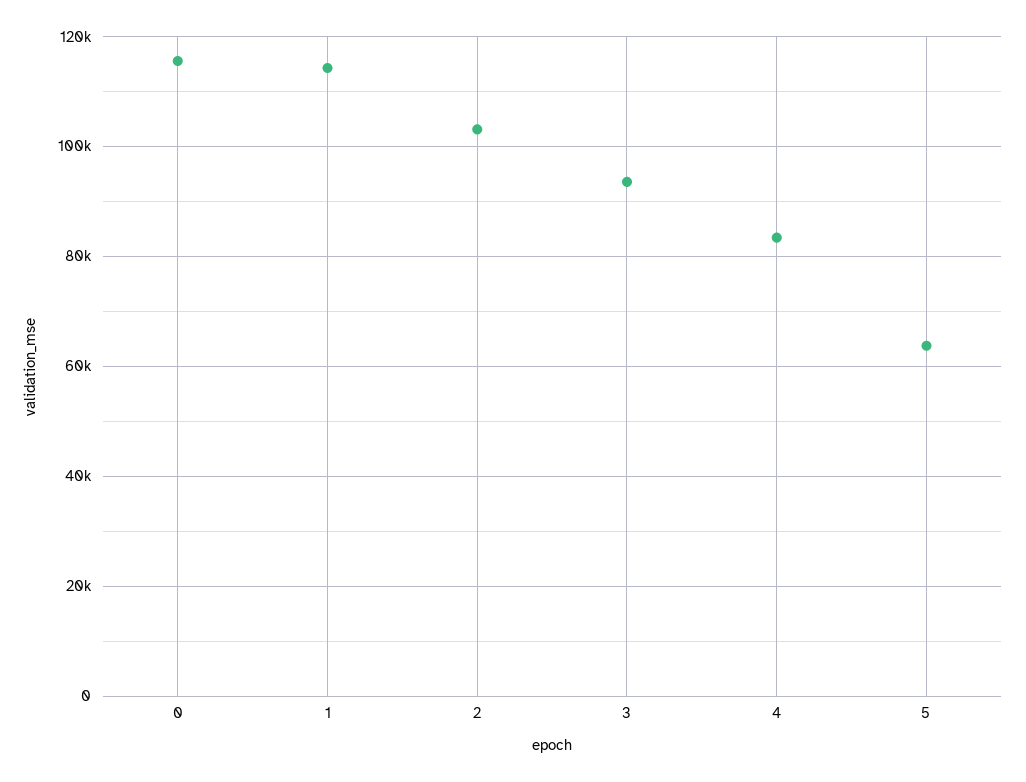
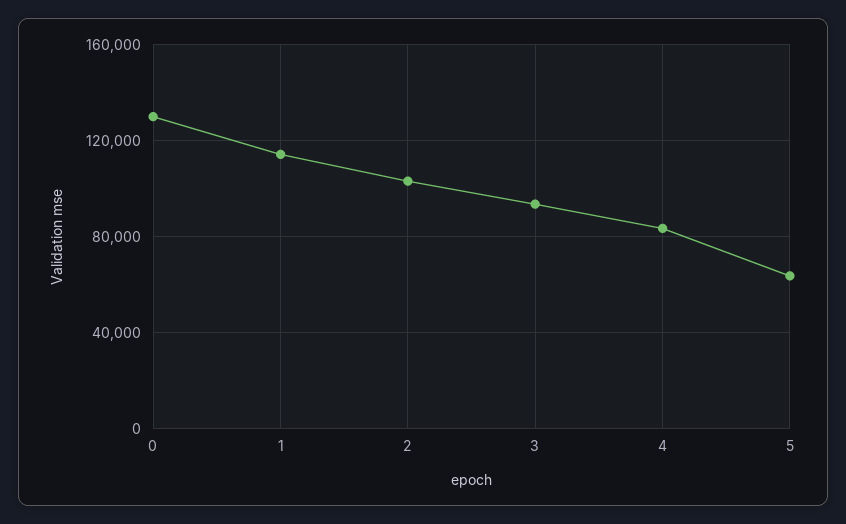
  {
-   "0": 116000,
+   "0": 130000,
    "1": 114000,
    "2": 104000,
    "3": 94000,
    "4": 84000,
    "5": 64000
  }

